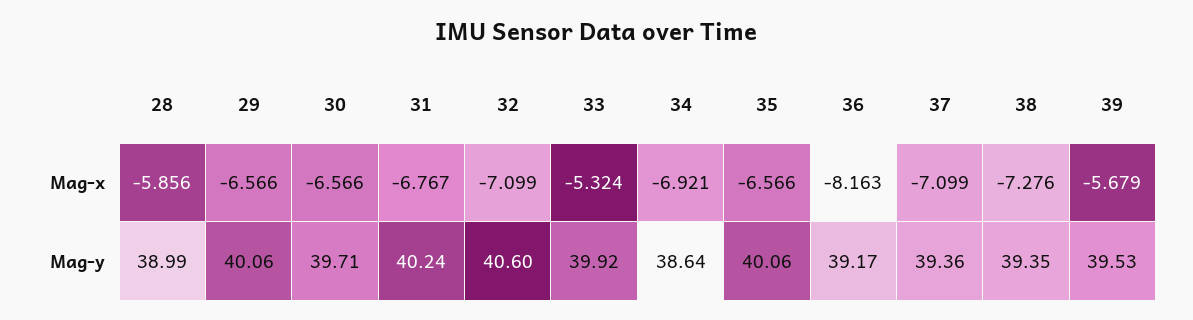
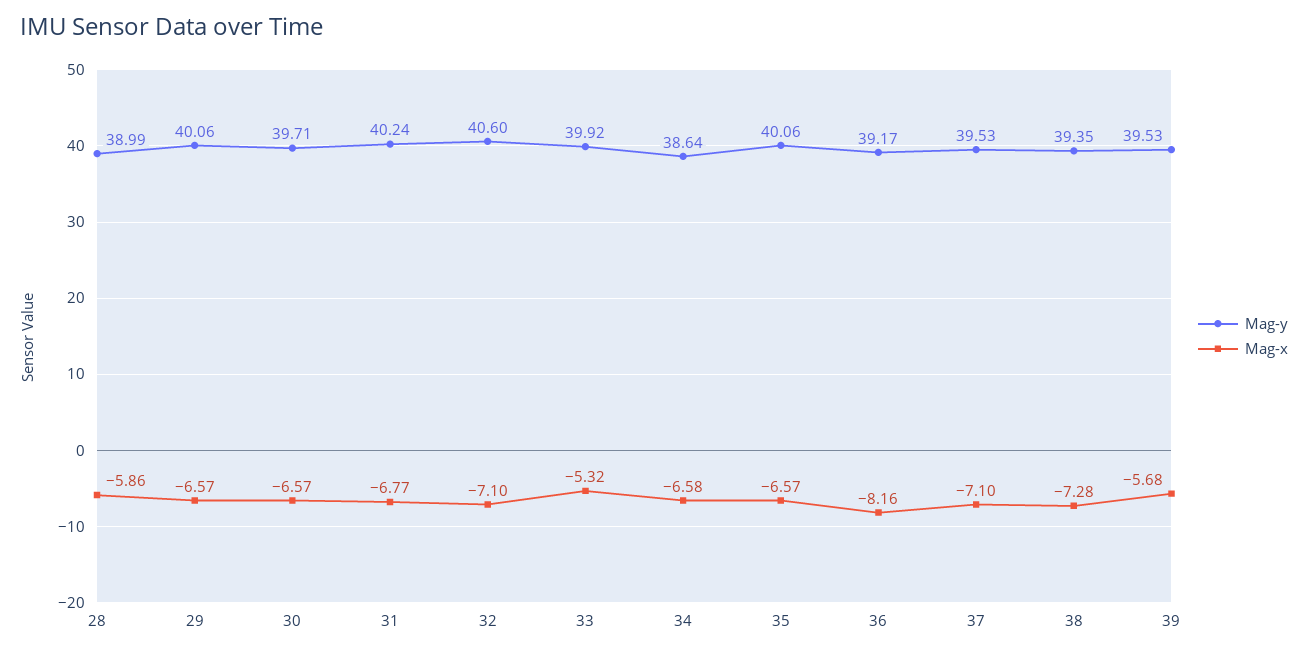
  {
    "Mag-x": {
      "28": -5.856,
      "29": -6.566,
      "30": -6.566,
      "31": -6.767,
      "32": -7.099,
      "33": -5.324,
-     "34": -6.921,
+     "34": -6.58,
      "35": -6.566,
      "36": -8.163,
      "37": -7.099,
      "38": -7.276,
      "39": -5.679
    },
    "Mag-y": {
      "28": 38.99,
      "29": 40.06,
      "30": 39.71,
      "31": 40.24,
      "32": 40.6,
      "33": 39.92,
      "34": 38.64,
      "35": 40.06,
      "36": 39.17,
-     "37": 39.36,
+     "37": 39.53,
      "38": 39.35,
      "39": 39.53
    }
  }

